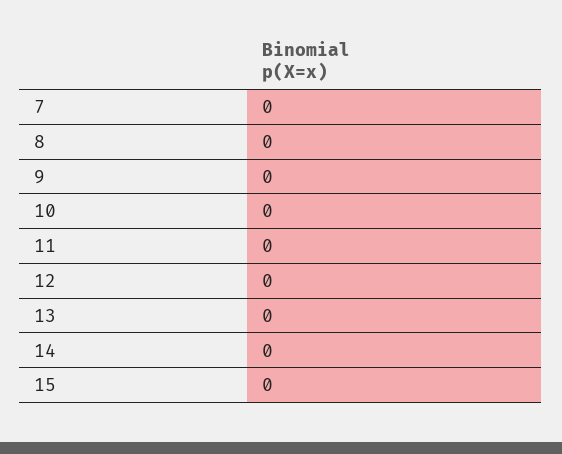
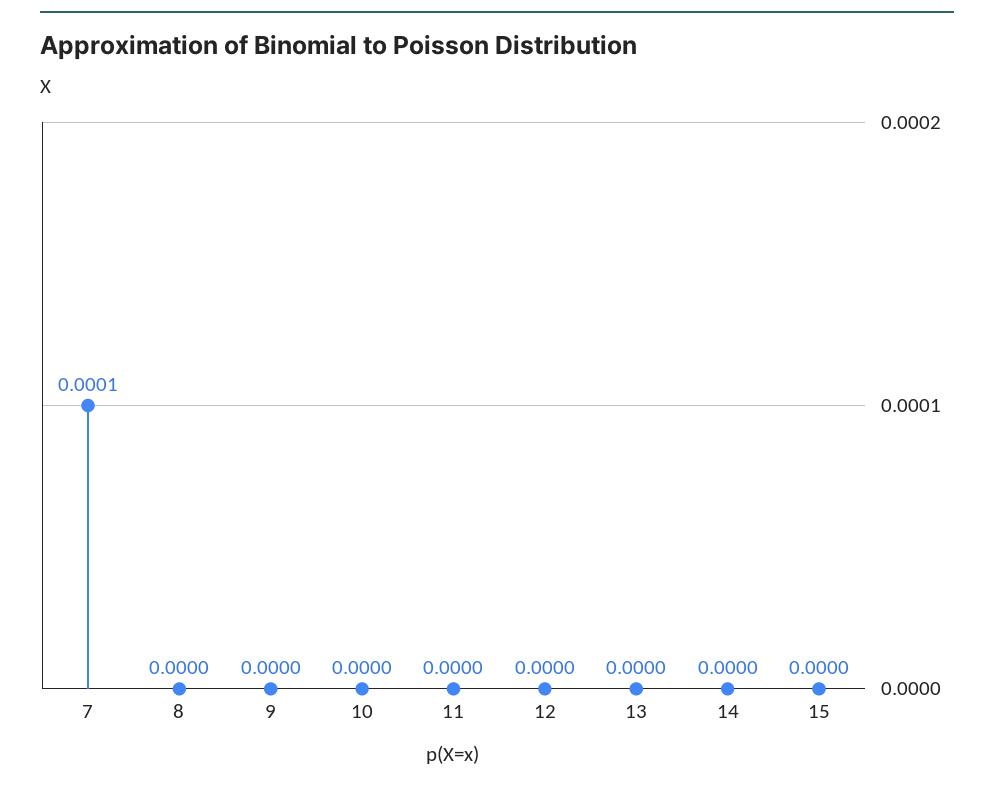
  {
-   "7": 0,
+   "7": 0.0001,
    "8": 0,
    "9": 0,
    "10": 0,
    "11": 0,
    "12": 0,
    "13": 0,
    "14": 0,
    "15": 0
  }

